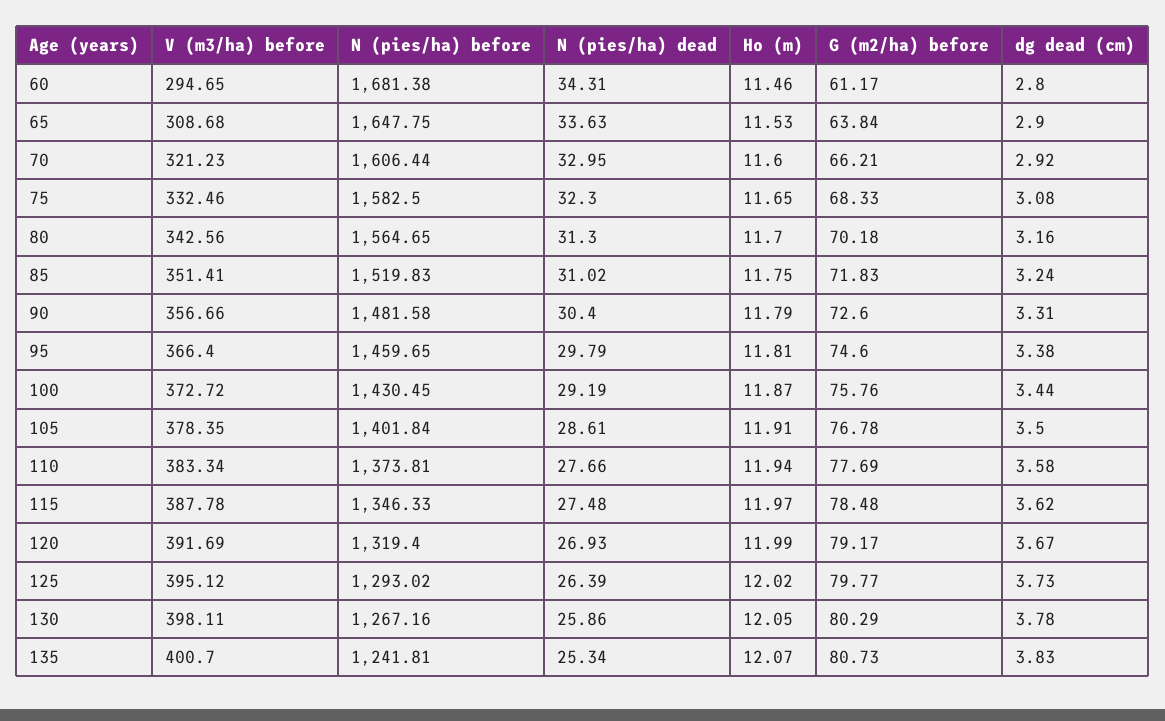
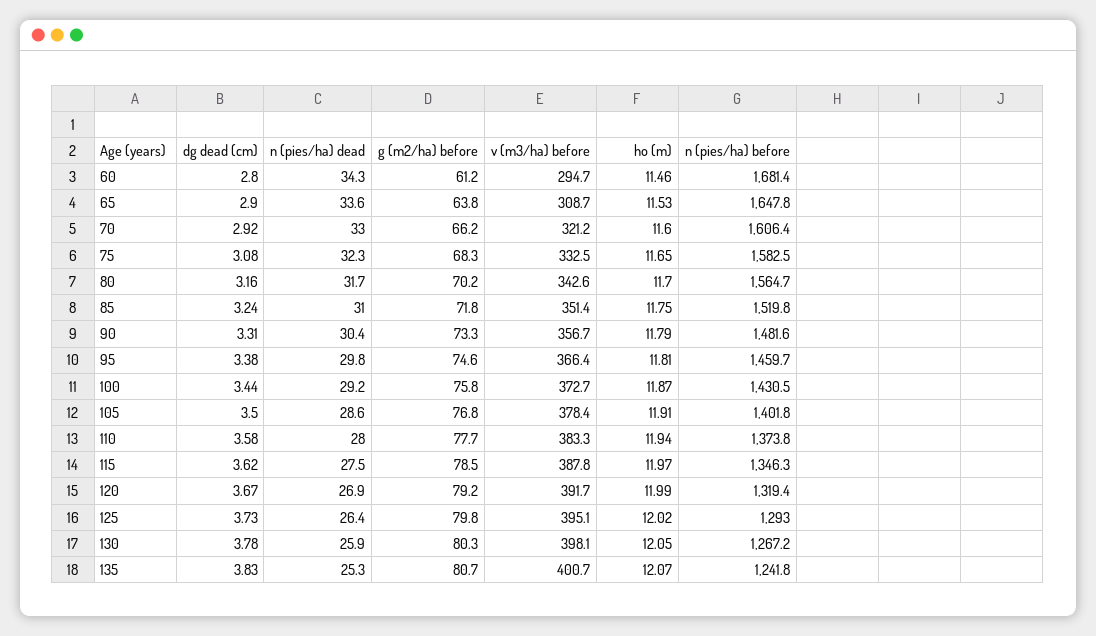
  {
    "V (m3/ha) before": {
      "60": 294.65,
      "65": 308.68,
      "70": 321.23,
      "75": 332.46,
      "80": 342.56,
      "85": 351.41,
      "90": 356.66,
      "95": 366.4,
      "100": 372.72,
      "105": 378.35,
      "110": 383.34,
      "115": 387.78,
      "120": 391.69,
      "125": 395.12,
      "130": 398.11,
      "135": 400.7
    },
    "N (pies/ha) before": {
      "60": 1681.38,
      "65": 1647.75,
      "70": 1606.44,
      "75": 1582.5,
      "80": 1564.65,
      "85": 1519.83,
      "90": 1481.58,
      "95": 1459.65,
      "100": 1430.45,
      "105": 1401.84,
      "110": 1373.81,
      "115": 1346.33,
      "120": 1319.4,
      "125": 1293.02,
      "130": 1267.16,
      "135": 1241.81
    },
    "N (pies/ha) dead": {
      "60": 34.31,
      "65": 33.63,
      "70": 32.95,
      "75": 32.3,
-     "80": 31.3,
+     "80": 31.7,
      "85": 31.02,
      "90": 30.4,
      "95": 29.79,
      "100": 29.19,
      "105": 28.61,
-     "110": 27.66,
+     "110": 28,
      "115": 27.48,
      "120": 26.93,
      "125": 26.39,
      "130": 25.86,
      "135": 25.34
    },
    "Ho (m)": {
      "60": 11.46,
      "65": 11.53,
      "70": 11.6,
      "75": 11.65,
      "80": 11.7,
      "85": 11.75,
      "90": 11.79,
      "95": 11.81,
      "100": 11.87,
      "105": 11.91,
      "110": 11.94,
      "115": 11.97,
      "120": 11.99,
      "125": 12.02,
      "130": 12.05,
      "135": 12.07
    },
    "G (m2/ha) before": {
      "60": 61.17,
      "65": 63.84,
      "70": 66.21,
      "75": 68.33,
      "80": 70.18,
      "85": 71.83,
-     "90": 72.6,
+     "90": 73.3,
      "95": 74.6,
      "100": 75.76,
      "105": 76.78,
      "110": 77.69,
      "115": 78.48,
      "120": 79.17,
      "125": 79.77,
      "130": 80.29,
      "135": 80.73
    },
    "dg dead (cm)": {
      "60": 2.8,
      "65": 2.9,
      "70": 2.92,
      "75": 3.08,
      "80": 3.16,
      "85": 3.24,
      "90": 3.31,
      "95": 3.38,
      "100": 3.44,
      "105": 3.5,
      "110": 3.58,
      "115": 3.62,
      "120": 3.67,
      "125": 3.73,
      "130": 3.78,
      "135": 3.83
    }
  }

